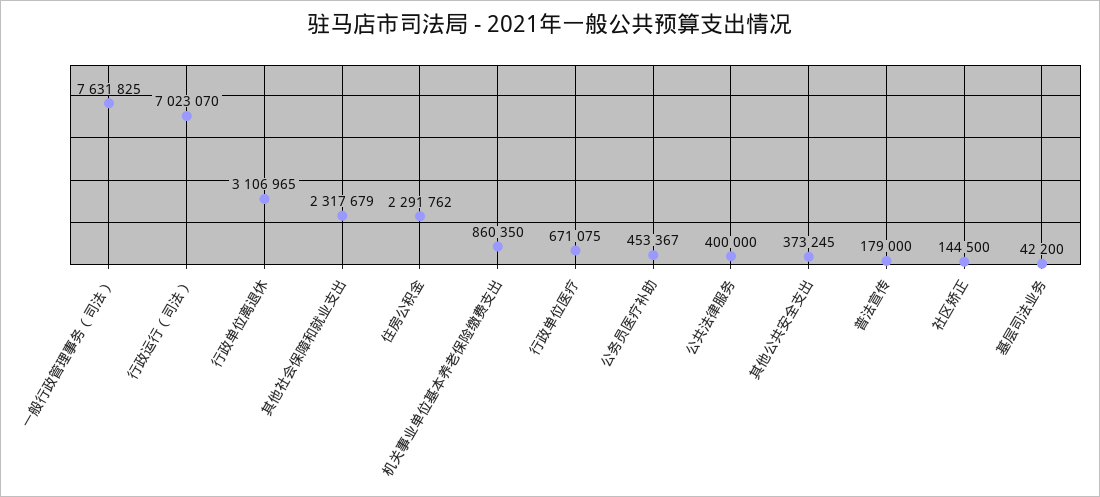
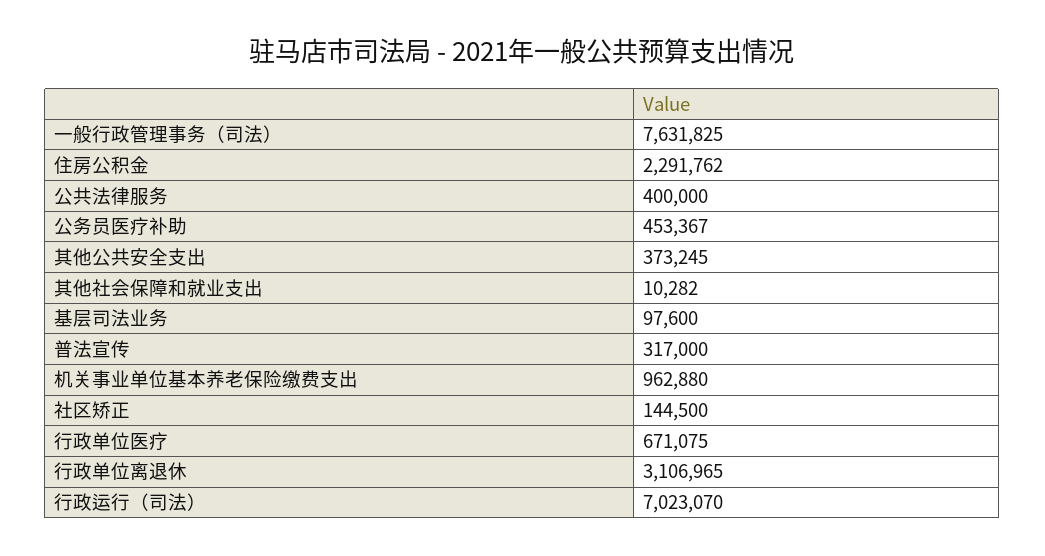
  {
    "一般行政管理事务（司法）": 7631825,
    "行政运行（司法）": 7023070,
    "行政单位离退休": 3106965,
-   "其他社会保障和就业支出": 2317679,
+   "其他社会保障和就业支出": 10282,
    "住房公积金": 2291762,
-   "机关事业单位基本养老保险缴费支出": 860350,
+   "机关事业单位基本养老保险缴费支出": 962880,
    "行政单位医疗": 671075,
    "公务员医疗补助": 453367,
    "公共法律服务": 400000,
    "其他公共安全支出": 373245,
-   "普法宣传": 179000,
+   "普法宣传": 317000,
    "社区矫正": 144500,
-   "基层司法业务": 42200
+   "基层司法业务": 97600
  }

